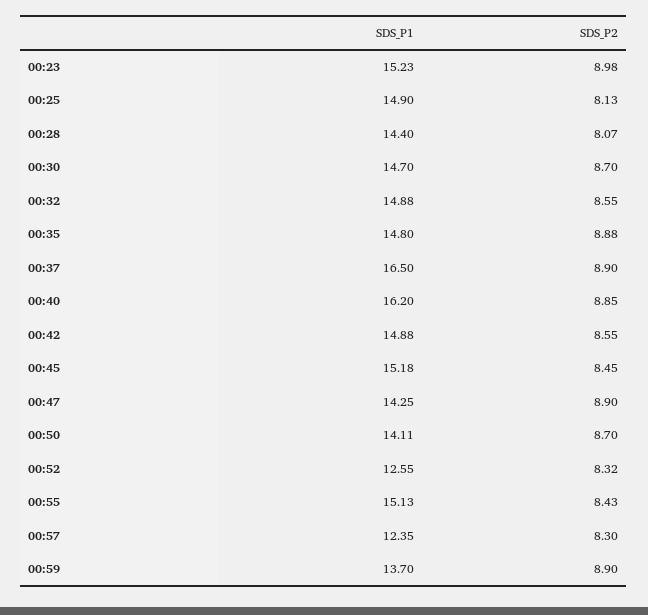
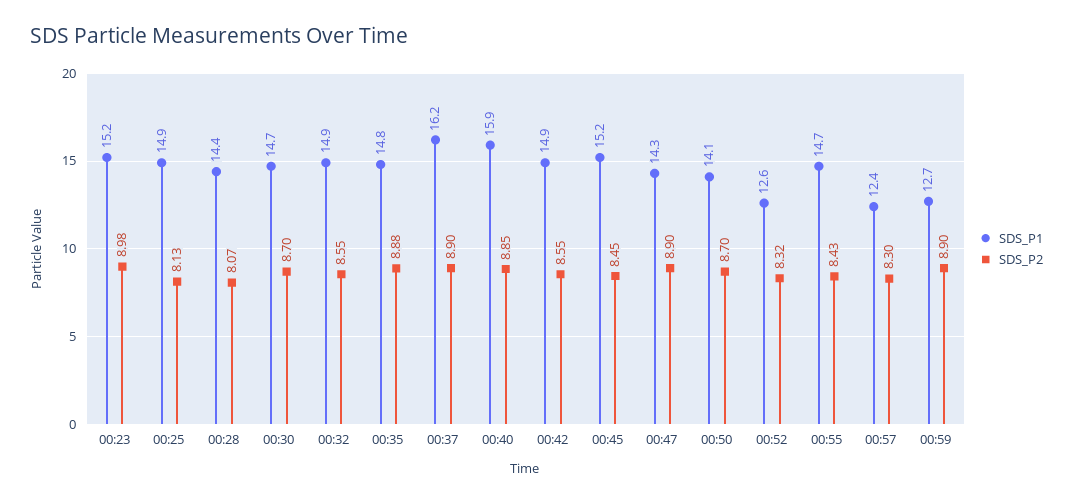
  {
    "SDS_P1": {
      "00:23": 15.23,
      "00:25": 14.9,
      "00:28": 14.4,
      "00:30": 14.7,
      "00:32": 14.88,
      "00:35": 14.8,
-     "00:37": 16.5,
+     "00:37": 16.2,
-     "00:40": 16.2,
+     "00:40": 15.9,
      "00:42": 14.88,
      "00:45": 15.18,
      "00:47": 14.25,
      "00:50": 14.11,
      "00:52": 12.55,
-     "00:55": 15.13,
+     "00:55": 14.7,
      "00:57": 12.35,
-     "00:59": 13.7
+     "00:59": 12.7
    },
    "SDS_P2": {
      "00:23": 8.98,
      "00:25": 8.13,
      "00:28": 8.07,
      "00:30": 8.7,
      "00:32": 8.55,
      "00:35": 8.88,
      "00:37": 8.9,
      "00:40": 8.85,
      "00:42": 8.55,
      "00:45": 8.45,
      "00:47": 8.9,
      "00:50": 8.7,
      "00:52": 8.32,
      "00:55": 8.43,
      "00:57": 8.3,
      "00:59": 8.9
    }
  }

